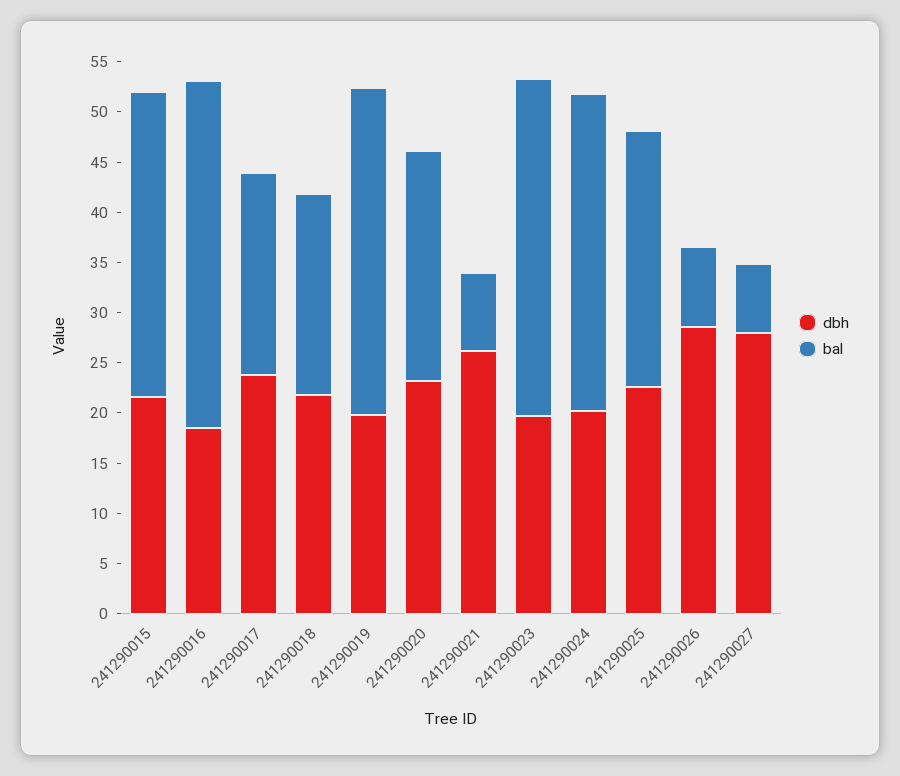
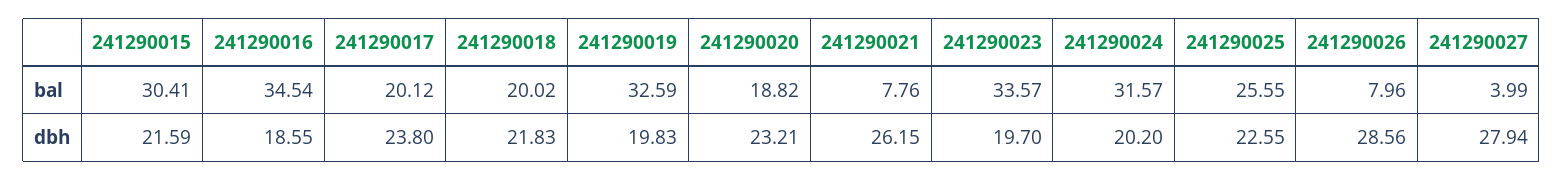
  {
    "dbh": {
      "241290015": 21.59,
      "241290016": 18.55,
      "241290017": 23.8,
      "241290018": 21.83,
      "241290019": 19.83,
      "241290020": 23.21,
      "241290021": 26.15,
      "241290023": 19.7,
      "241290024": 20.2,
      "241290025": 22.55,
      "241290026": 28.56,
      "241290027": 27.94
    },
    "bal": {
      "241290015": 30.41,
      "241290016": 34.54,
      "241290017": 20.12,
      "241290018": 20.02,
      "241290019": 32.59,
-     "241290020": 23,
+     "241290020": 18.82,
      "241290021": 7.76,
      "241290023": 33.57,
      "241290024": 31.57,
      "241290025": 25.55,
      "241290026": 7.96,
-     "241290027": 7
+     "241290027": 3.99
    }
  }

